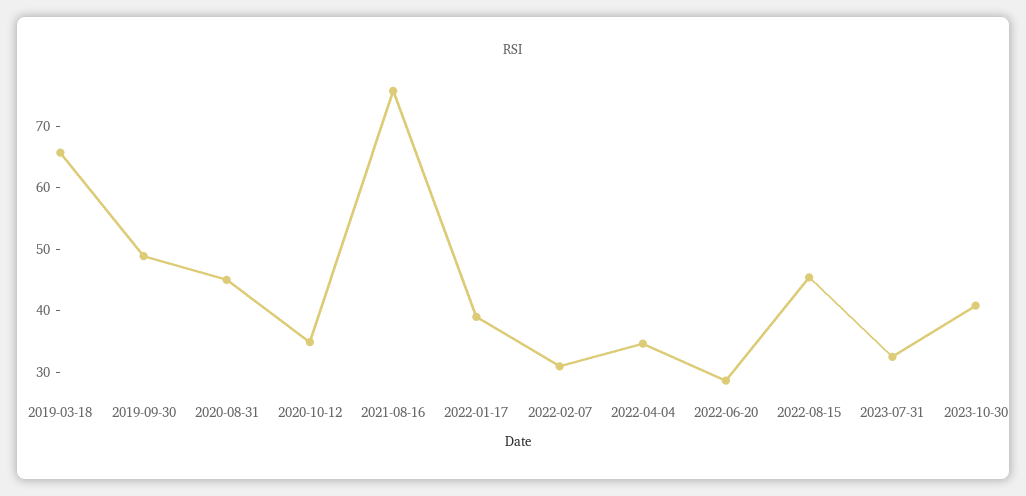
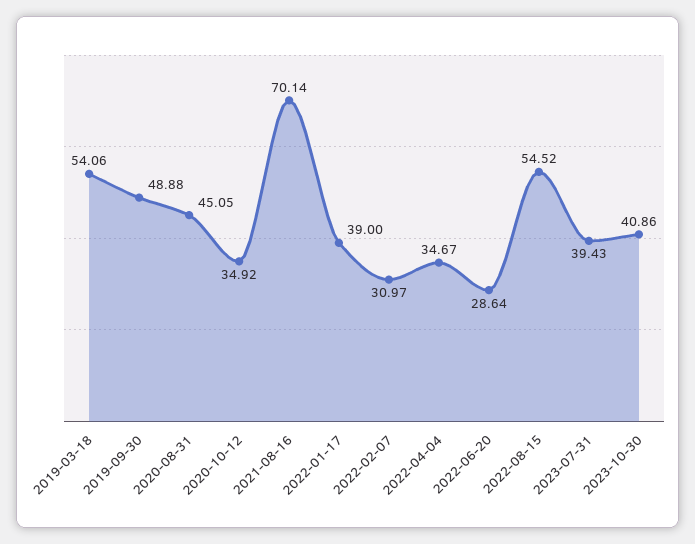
  {
-   "2019-03-18": 66,
+   "2019-03-18": 54.06,
    "2019-09-30": 48.88,
    "2020-08-31": 45.05,
    "2020-10-12": 34.92,
-   "2021-08-16": 76,
+   "2021-08-16": 70.14,
    "2022-01-17": 39,
    "2022-02-07": 30.97,
    "2022-04-04": 34.67,
    "2022-06-20": 28.64,
-   "2022-08-15": 46,
+   "2022-08-15": 54.52,
-   "2023-07-31": 32,
+   "2023-07-31": 39.43,
    "2023-10-30": 40.86
  }

